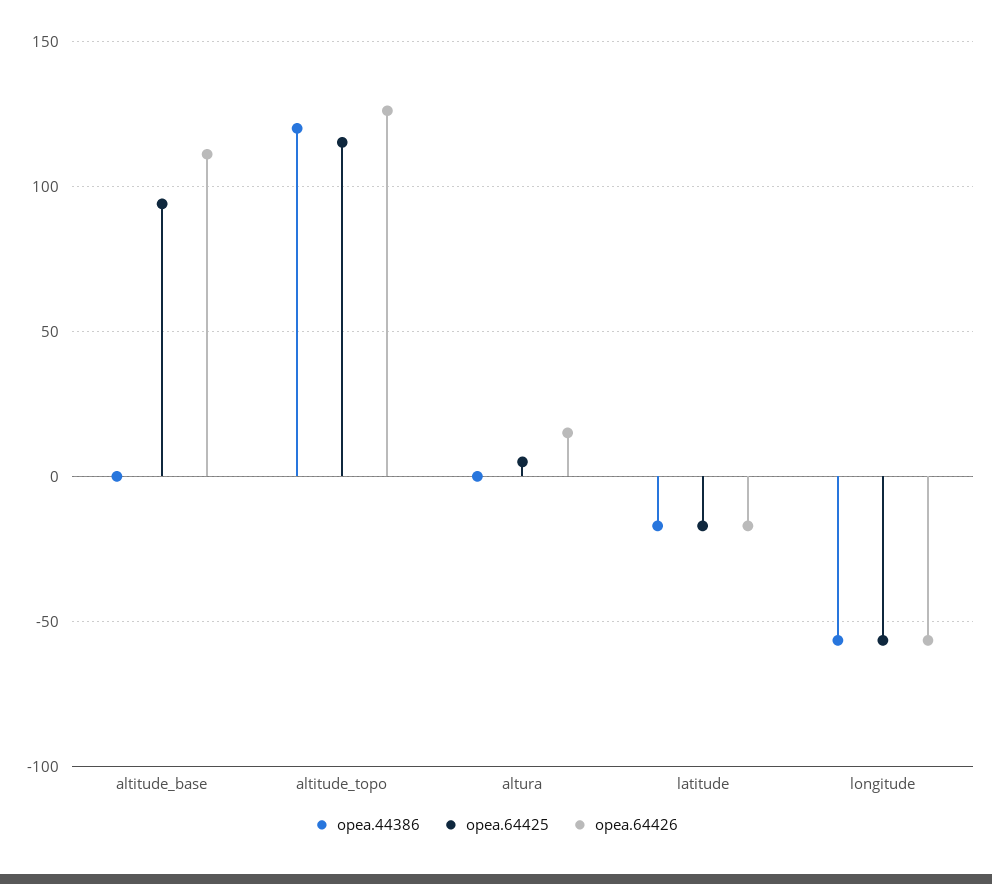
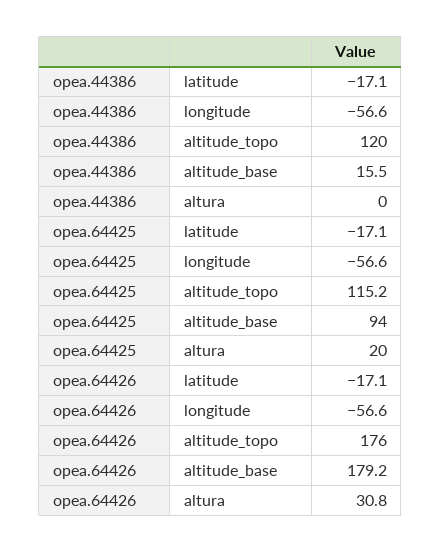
  {
    "opea.44386": {
-     "altitude_base": 0,
+     "altitude_base": 15.5,
      "altitude_topo": 120,
      "altura": 0,
      "latitude": -17.1,
      "longitude": -56.6
    },
    "opea.64425": {
      "altitude_base": 94,
      "altitude_topo": 115.2,
-     "altura": 5,
+     "altura": 20,
      "latitude": -17.1,
      "longitude": -56.6
    },
    "opea.64426": {
-     "altitude_base": 110,
+     "altitude_base": 179.2,
-     "altitude_topo": 125,
+     "altitude_topo": 176,
-     "altura": 15,
+     "altura": 30.8,
      "latitude": -17.1,
      "longitude": -56.6
    }
  }

